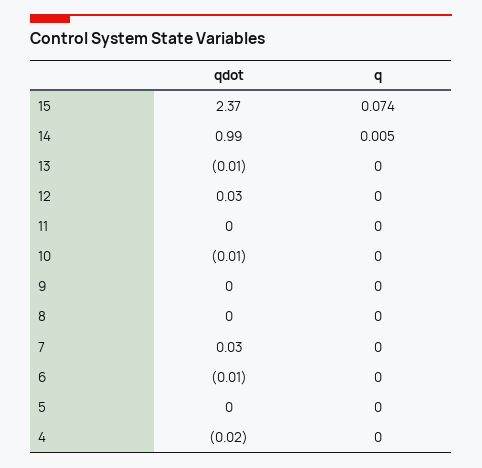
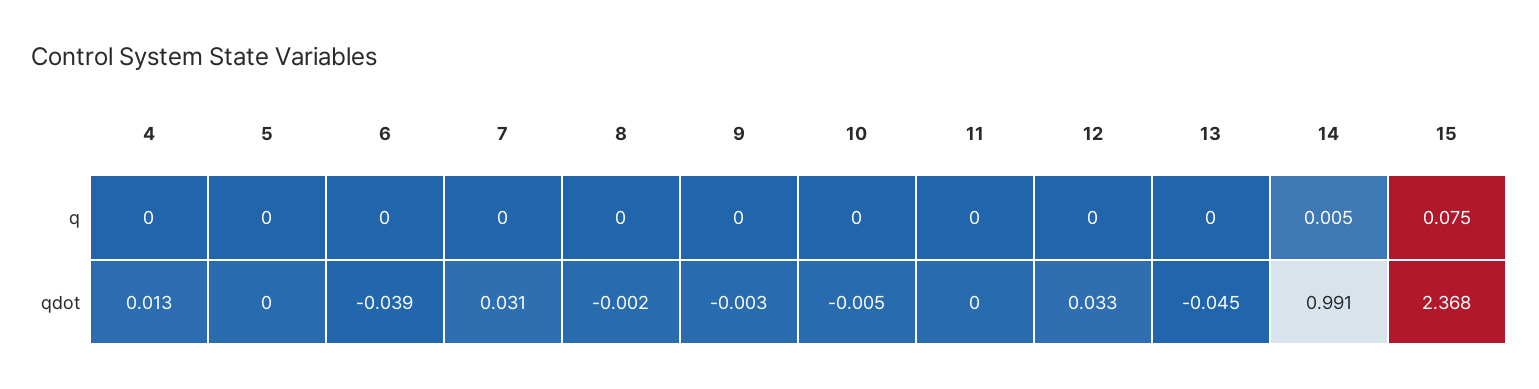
  {
    "qdot": {
      "15": 2.368,
      "14": 0.991,
-     "13": -0.01,
+     "13": -0.045,
      "12": 0.033,
      "11": 0,
      "10": -0.005,
      "9": -0.003,
      "8": -0.002,
      "7": 0.031,
-     "6": -0.01,
+     "6": -0.039,
      "5": 0,
-     "4": -0.02
+     "4": 0.013
    },
    "q": {
-     "15": 0.074,
+     "15": 0.075,
      "14": 0.005,
      "13": 0,
      "12": 0,
      "11": 0,
      "10": 0,
      "9": 0,
      "8": 0,
      "7": 0,
      "6": 0,
      "5": 0,
      "4": 0
    }
  }

